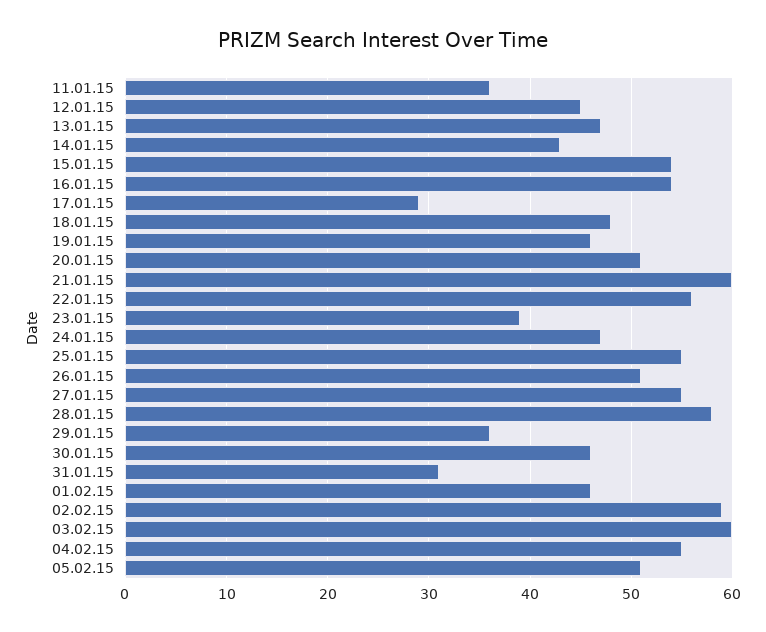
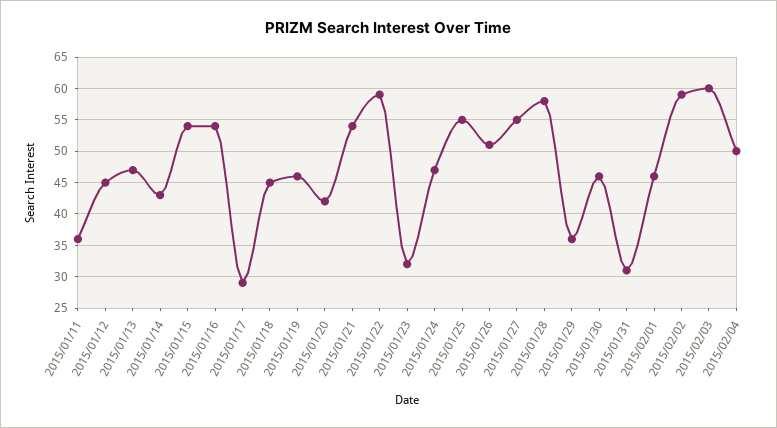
  {
    "11.01.15": 36,
    "12.01.15": 45,
    "13.01.15": 47,
    "14.01.15": 43,
    "15.01.15": 54,
    "16.01.15": 54,
    "17.01.15": 29,
-   "18.01.15": 48,
+   "18.01.15": 45,
    "19.01.15": 46,
-   "20.01.15": 51,
+   "20.01.15": 42,
-   "21.01.15": 60,
+   "21.01.15": 54,
-   "22.01.15": 56,
+   "22.01.15": 59,
-   "23.01.15": 39,
+   "23.01.15": 32,
    "24.01.15": 47,
    "25.01.15": 55,
    "26.01.15": 51,
    "27.01.15": 55,
    "28.01.15": 58,
    "29.01.15": 36,
    "30.01.15": 46,
    "31.01.15": 31,
    "01.02.15": 46,
    "02.02.15": 59,
    "03.02.15": 60,
-   "04.02.15": 55,
+   "04.02.15": 50
-   "05.02.15": 51
  }

